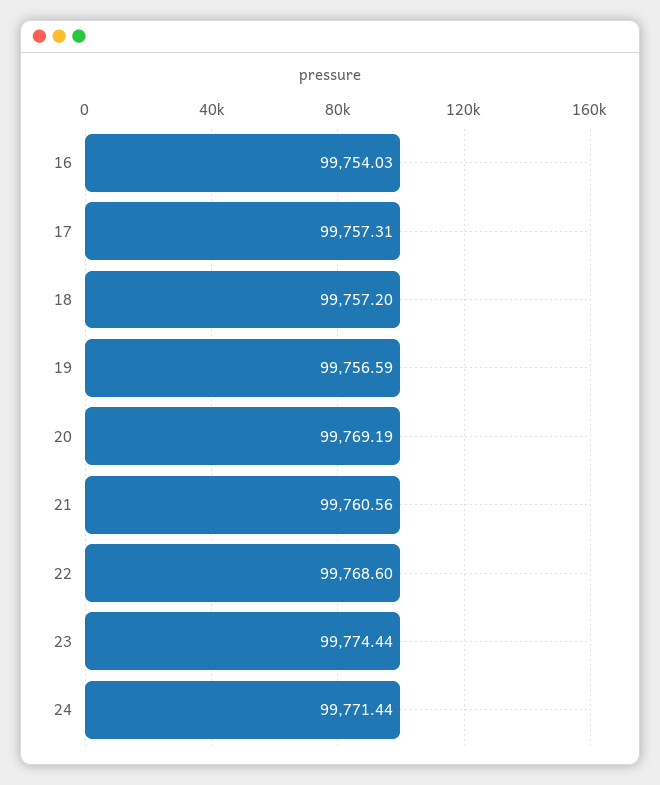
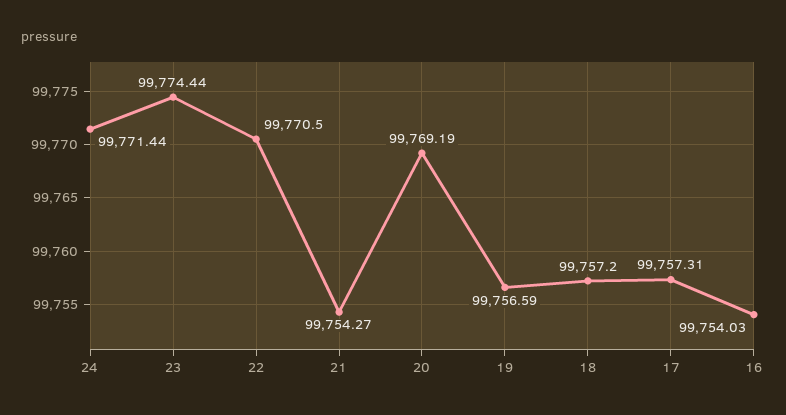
  {
    "16": 99754.03,
    "17": 99757.31,
    "18": 99757.2,
    "19": 99756.59,
    "20": 99769.19,
-   "21": 99760.56,
+   "21": 99754.27,
-   "22": 99768.6,
+   "22": 99770.5,
    "23": 99774.44,
    "24": 99771.44
  }

